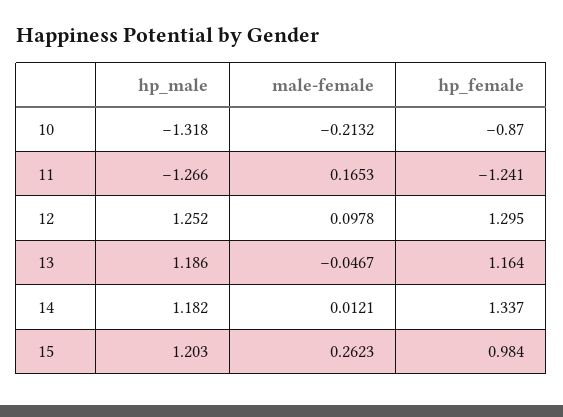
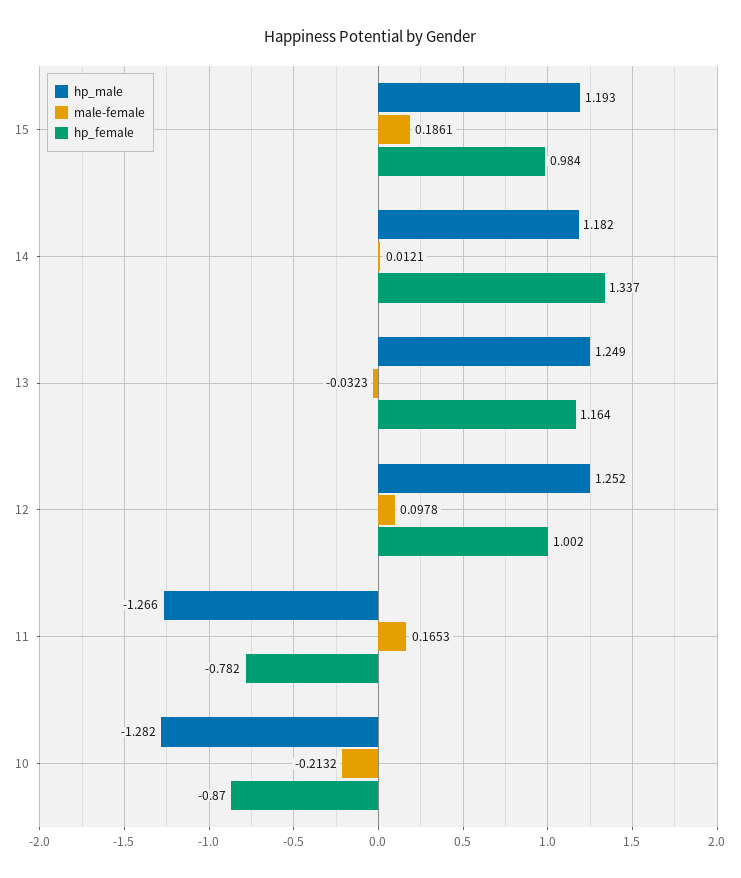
  {
    "hp_male": {
-     "10": -1.318,
+     "10": -1.282,
      "11": -1.266,
      "12": 1.252,
-     "13": 1.186,
+     "13": 1.249,
      "14": 1.182,
-     "15": 1.203
+     "15": 1.193
    },
    "male-female": {
      "10": -0.2132,
      "11": 0.1653,
      "12": 0.0978,
-     "13": -0.0467,
+     "13": -0.0323,
      "14": 0.0121,
-     "15": 0.2623
+     "15": 0.1861
    },
    "hp_female": {
      "10": -0.87,
-     "11": -1.241,
+     "11": -0.782,
-     "12": 1.295,
+     "12": 1.002,
      "13": 1.164,
      "14": 1.337,
      "15": 0.984
    }
  }

